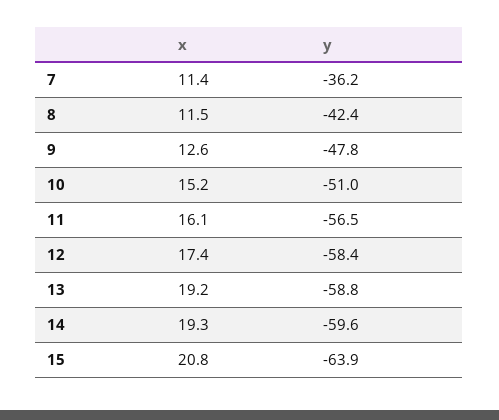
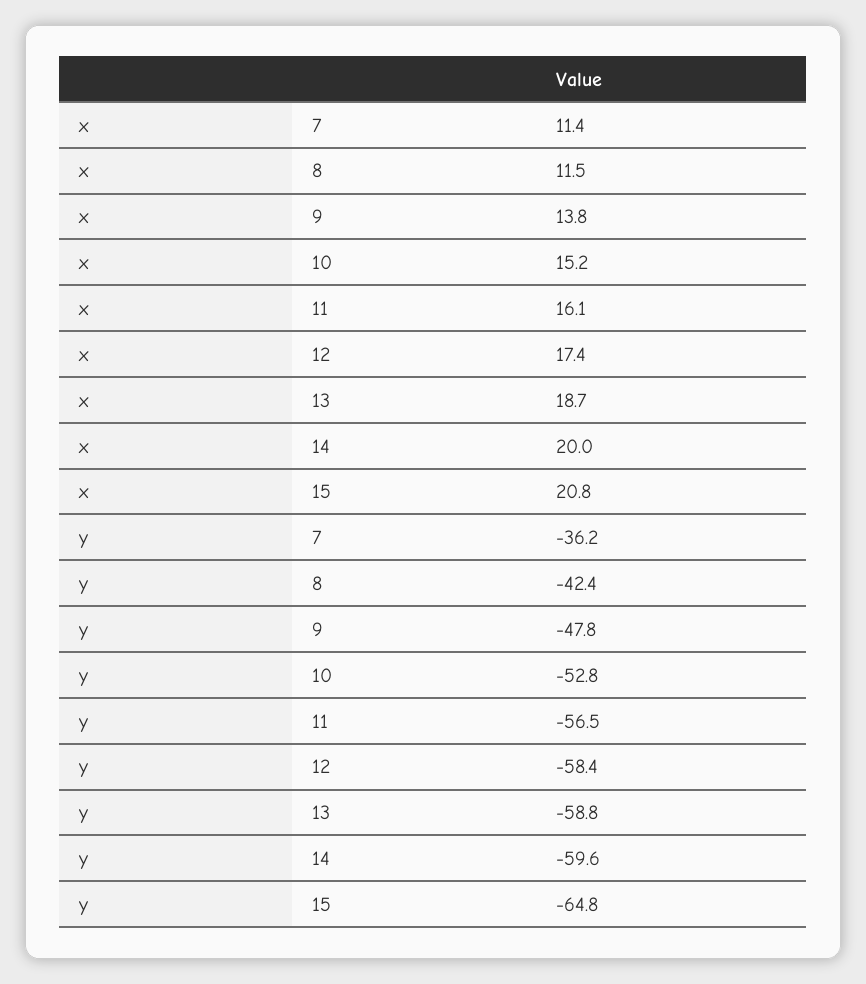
  {
    "x": {
      "7": 11.4,
      "8": 11.5,
-     "9": 12.6,
+     "9": 13.8,
      "10": 15.2,
      "11": 16.1,
      "12": 17.4,
-     "13": 19.2,
+     "13": 18.7,
-     "14": 19.3,
+     "14": 20,
      "15": 20.8
    },
    "y": {
      "7": -36.2,
      "8": -42.4,
      "9": -47.8,
-     "10": -51,
+     "10": -52.8,
      "11": -56.5,
      "12": -58.4,
      "13": -58.8,
      "14": -59.6,
-     "15": -63.9
+     "15": -64.8
    }
  }

